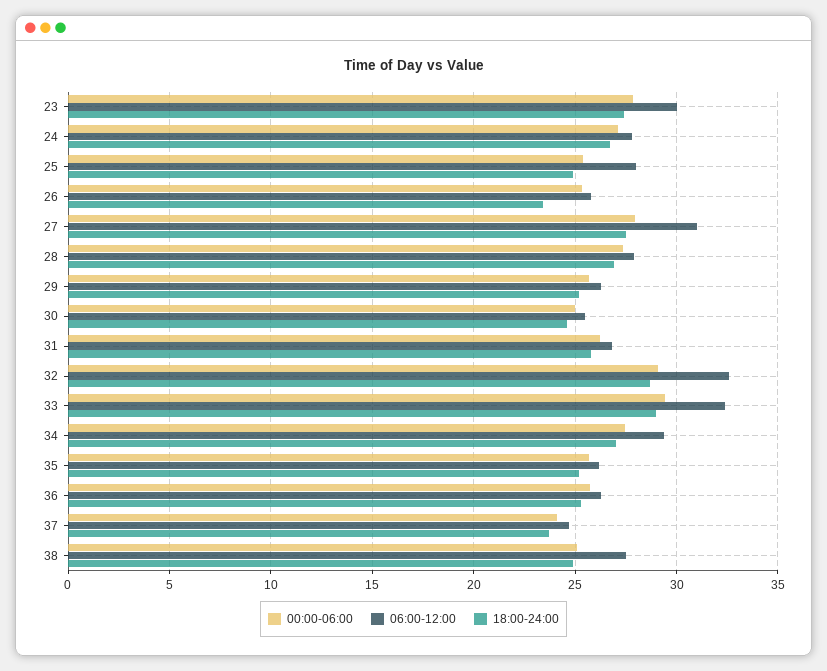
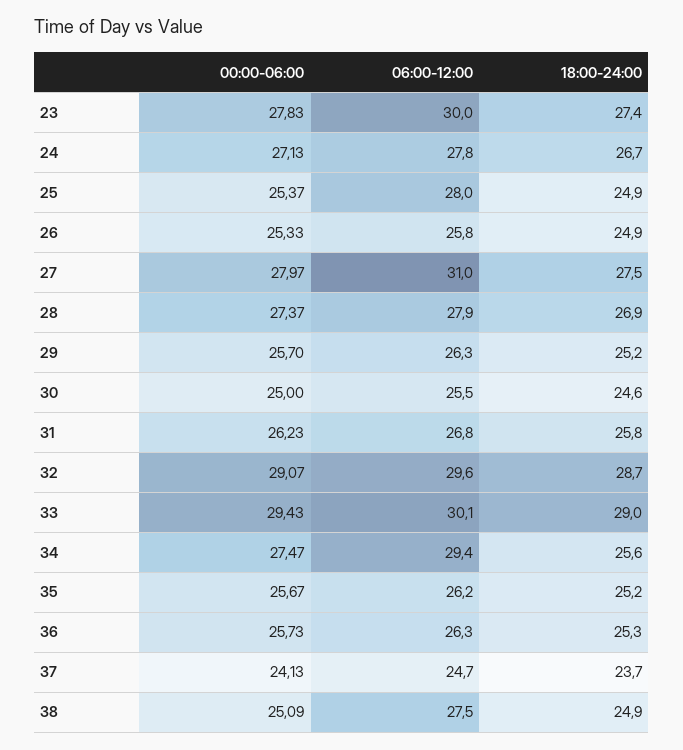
  {
    "00:00-06:00": {
      "23": 27.83,
      "24": 27.13,
      "25": 25.37,
      "26": 25.33,
      "27": 27.97,
      "28": 27.37,
      "29": 25.7,
      "30": 25,
      "31": 26.23,
      "32": 29.07,
      "33": 29.43,
      "34": 27.47,
      "35": 25.67,
      "36": 25.73,
      "37": 24.13,
      "38": 25.09
    },
    "06:00-12:00": {
      "23": 30,
      "24": 27.8,
      "25": 28,
      "26": 25.8,
      "27": 31,
      "28": 27.9,
      "29": 26.3,
      "30": 25.5,
      "31": 26.8,
-     "32": 32.5,
+     "32": 29.6,
-     "33": 32.5,
+     "33": 30.1,
      "34": 29.4,
      "35": 26.2,
      "36": 26.3,
      "37": 24.7,
      "38": 27.5
    },
    "18:00-24:00": {
      "23": 27.4,
      "24": 26.7,
      "25": 24.9,
-     "26": 23.5,
+     "26": 24.9,
      "27": 27.5,
      "28": 26.9,
      "29": 25.2,
      "30": 24.6,
      "31": 25.8,
      "32": 28.7,
      "33": 29,
-     "34": 27,
+     "34": 25.6,
      "35": 25.2,
      "36": 25.3,
      "37": 23.7,
      "38": 24.9
    }
  }

